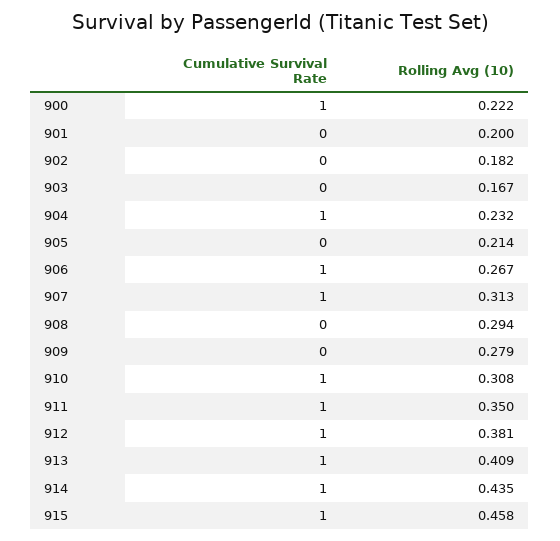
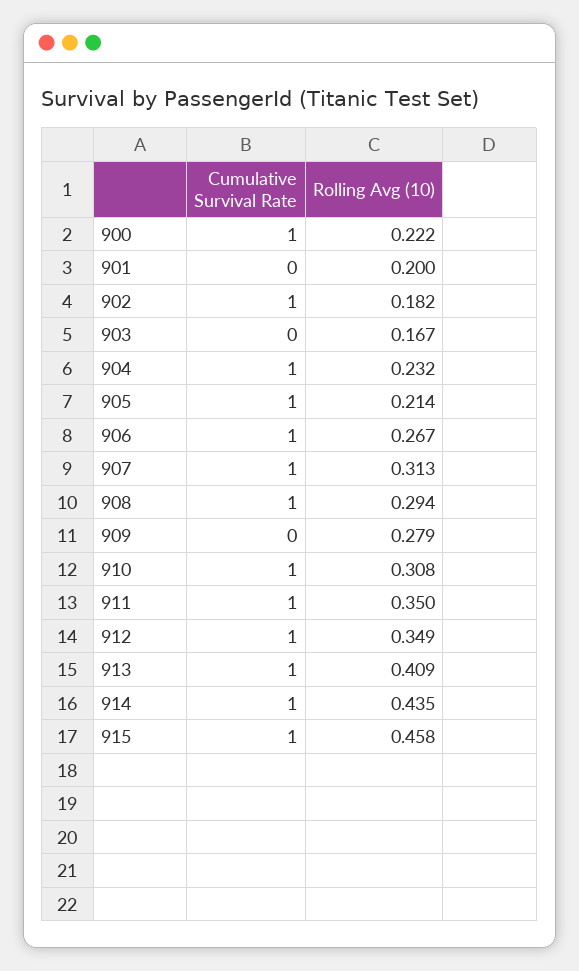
  {
    "Cumulative Survival Rate": {
      "900": 1,
      "901": 0,
-     "902": 0,
+     "902": 1,
      "903": 0,
      "904": 1,
-     "905": 0,
+     "905": 1,
      "906": 1,
      "907": 1,
-     "908": 0,
+     "908": 1,
      "909": 0,
      "910": 1,
      "911": 1,
      "912": 1,
      "913": 1,
      "914": 1,
      "915": 1
    },
    "Rolling Avg (10)": {
      "900": 0.222,
      "901": 0.2,
      "902": 0.182,
      "903": 0.167,
      "904": 0.232,
      "905": 0.214,
      "906": 0.267,
      "907": 0.313,
      "908": 0.294,
      "909": 0.279,
      "910": 0.308,
      "911": 0.35,
-     "912": 0.381,
+     "912": 0.349,
      "913": 0.409,
      "914": 0.435,
      "915": 0.458
    }
  }

